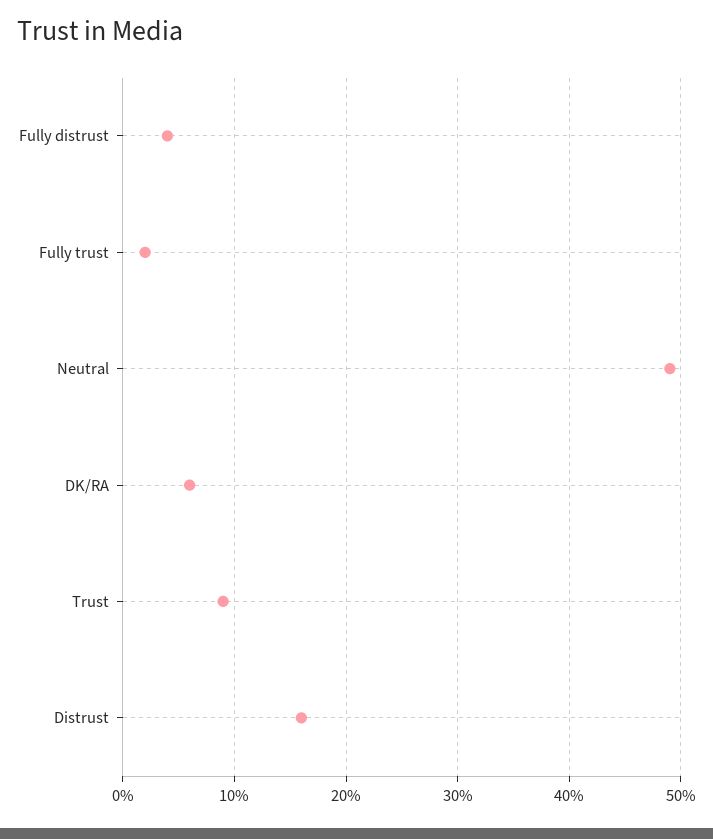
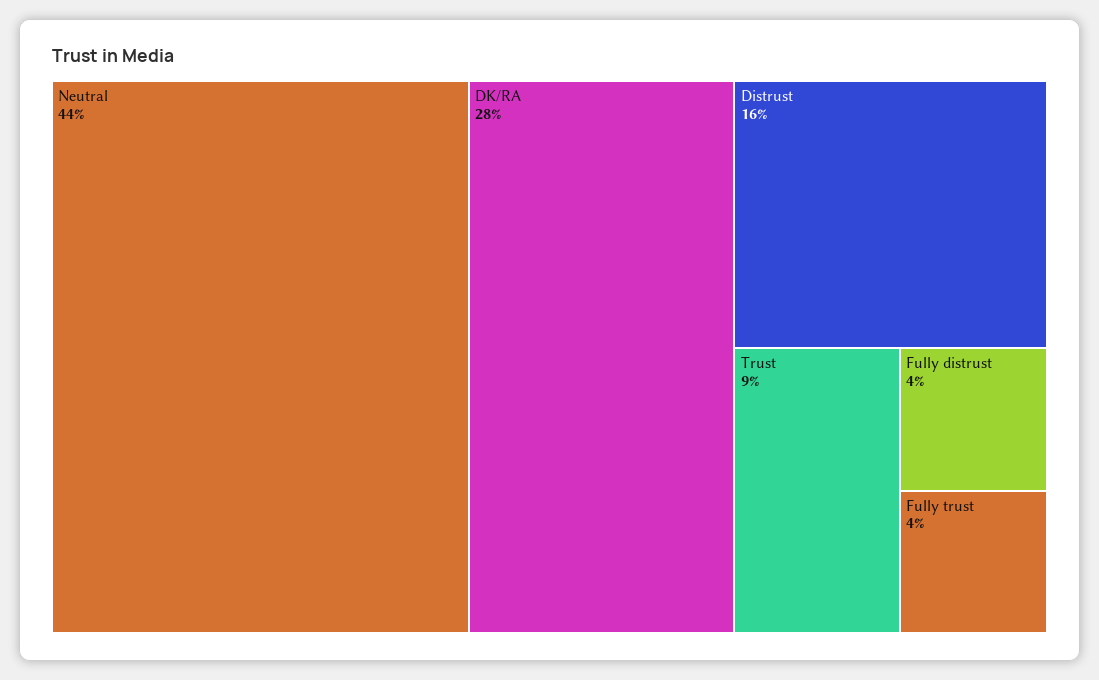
  {
    "Fully distrust": 4,
-   "Fully trust": 2,
+   "Fully trust": 4,
-   "Neutral": 49,
+   "Neutral": 44,
-   "DK/RA": 6,
+   "DK/RA": 28,
    "Trust": 9,
    "Distrust": 16
  }

